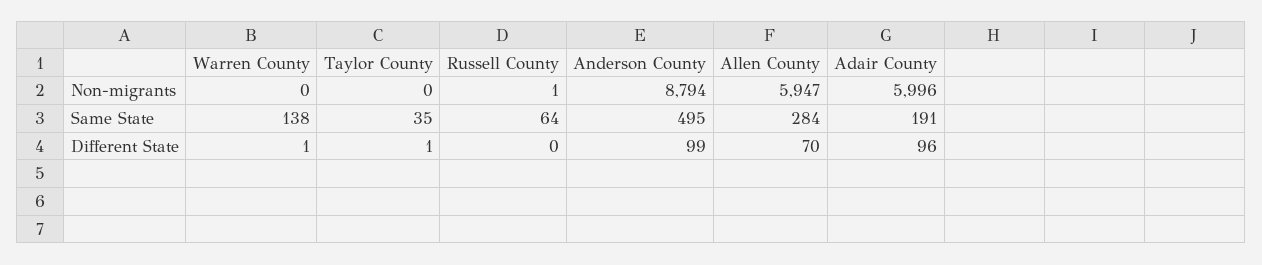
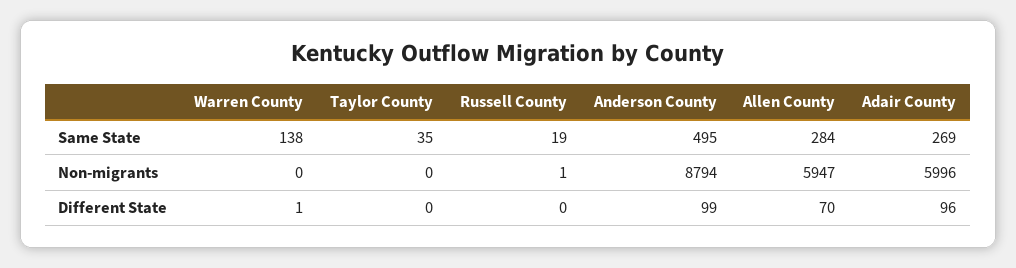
  {
    "Warren County": {
      "Non-migrants": 0,
      "Same State": 138,
      "Different State": 1
    },
    "Taylor County": {
      "Non-migrants": 0,
      "Same State": 35,
-     "Different State": 1
+     "Different State": 0
    },
    "Russell County": {
      "Non-migrants": 1,
-     "Same State": 64,
+     "Same State": 19,
      "Different State": 0
    },
    "Anderson County": {
      "Non-migrants": 8794,
      "Same State": 495,
      "Different State": 99
    },
    "Allen County": {
      "Non-migrants": 5947,
      "Same State": 284,
      "Different State": 70
    },
    "Adair County": {
      "Non-migrants": 5996,
-     "Same State": 191,
+     "Same State": 269,
      "Different State": 96
    }
  }

